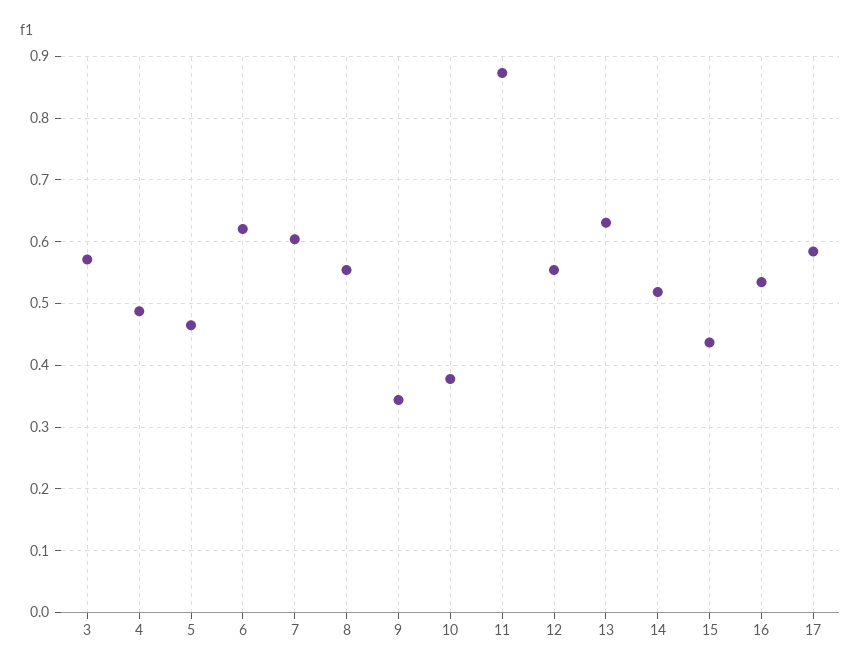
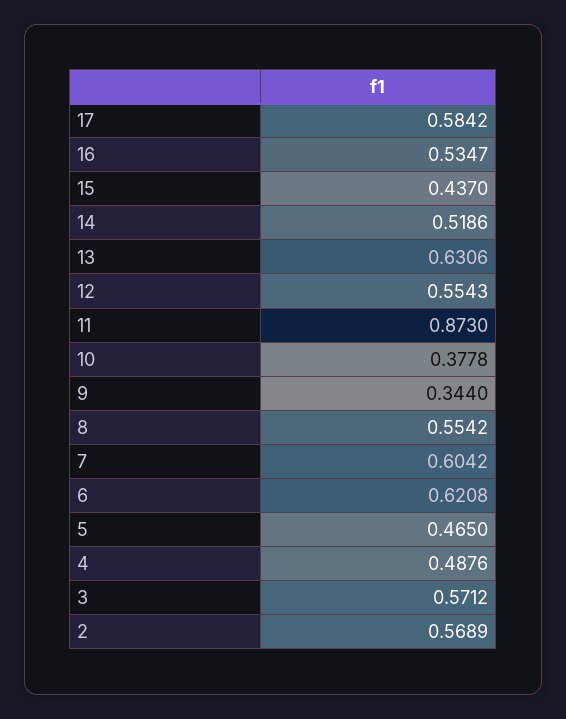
  {
    "3": 0.5712,
    "4": 0.4876,
    "5": 0.465,
    "6": 0.6208,
    "7": 0.6042,
    "8": 0.5542,
    "9": 0.344,
    "10": 0.3778,
    "11": 0.873,
    "12": 0.5543,
    "13": 0.6306,
    "14": 0.5186,
    "15": 0.437,
    "16": 0.5347,
-   "17": 0.5842
+   "17": 0.5842,
+   "2": 0.5689
  }

